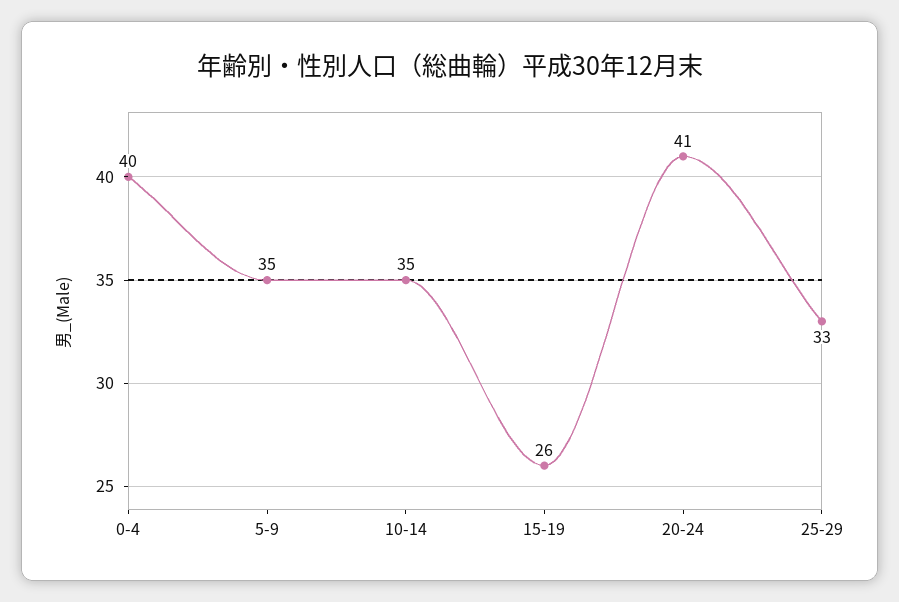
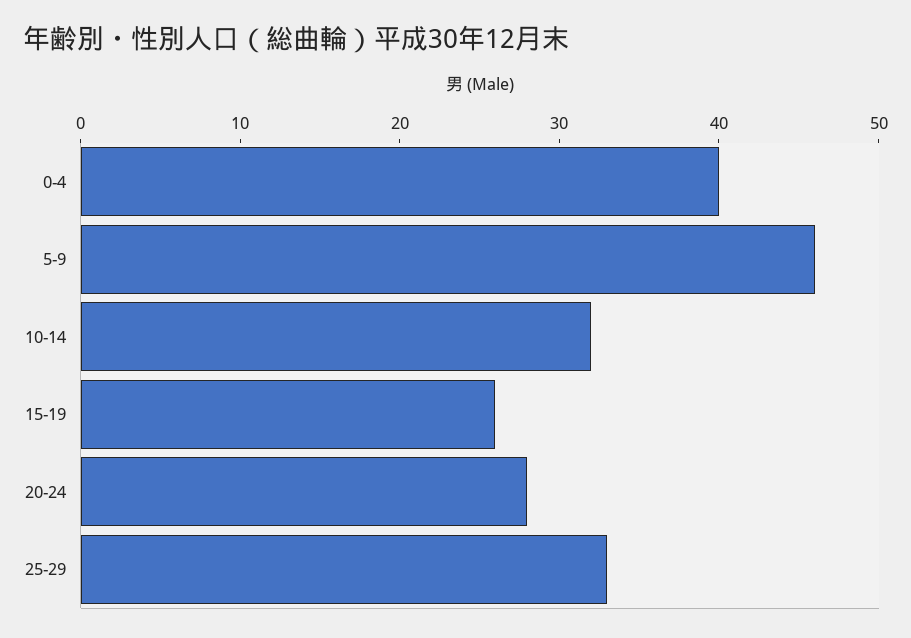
  {
    "0-4": 40,
-   "5-9": 35,
+   "5-9": 46,
-   "10-14": 35,
+   "10-14": 32,
    "15-19": 26,
-   "20-24": 41,
+   "20-24": 28,
    "25-29": 33
  }

